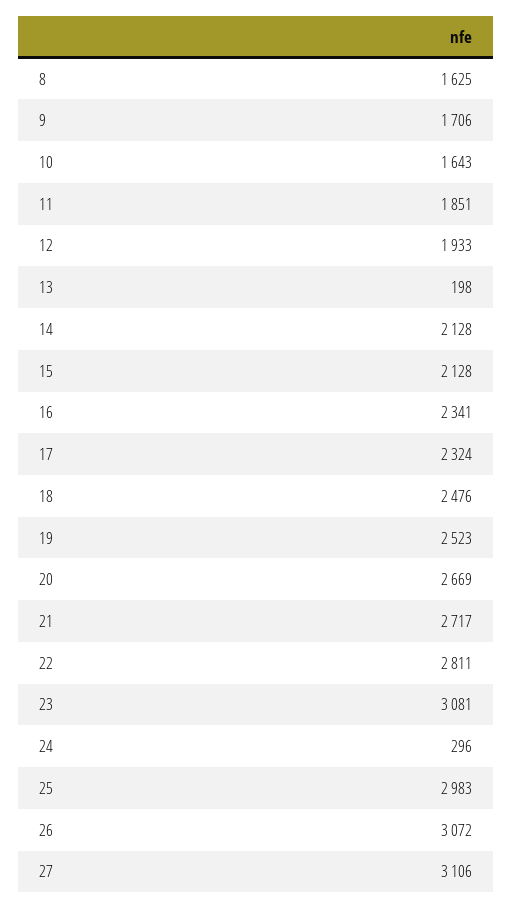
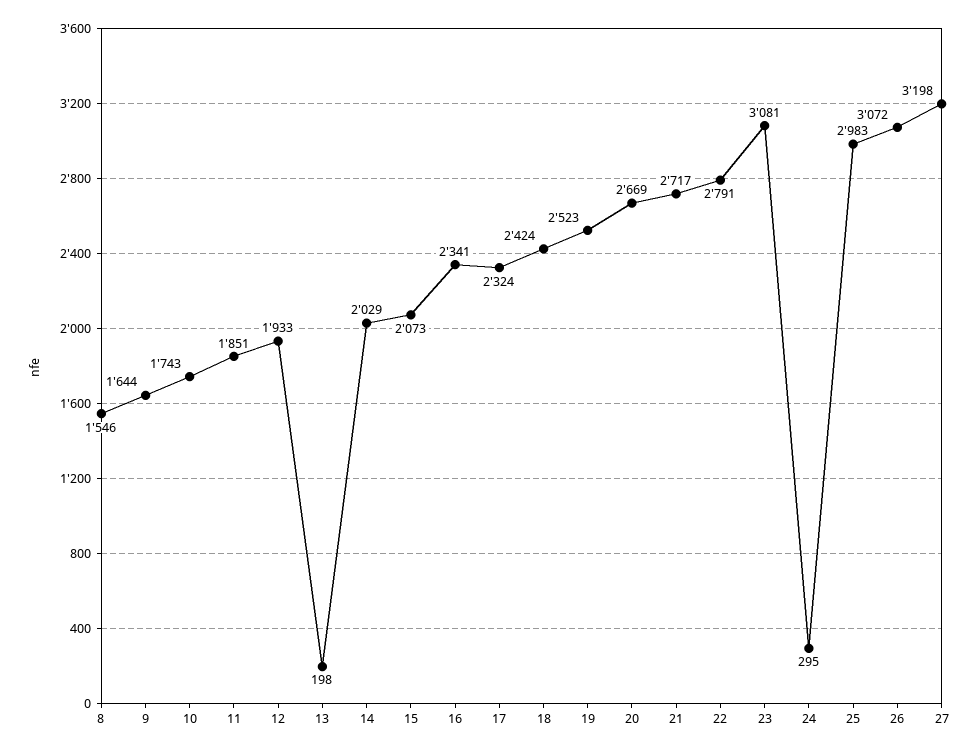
  {
-   "8": 1625,
+   "8": 1546,
-   "9": 1706,
+   "9": 1644,
-   "10": 1643,
+   "10": 1743,
    "11": 1851,
    "12": 1933,
    "13": 198,
-   "14": 2128,
+   "14": 2029,
-   "15": 2128,
+   "15": 2073,
    "16": 2341,
    "17": 2324,
-   "18": 2476,
+   "18": 2424,
    "19": 2523,
    "20": 2669,
    "21": 2717,
-   "22": 2811,
+   "22": 2791,
    "23": 3081,
-   "24": 296,
+   "24": 295,
    "25": 2983,
    "26": 3072,
-   "27": 3106
+   "27": 3198
  }

